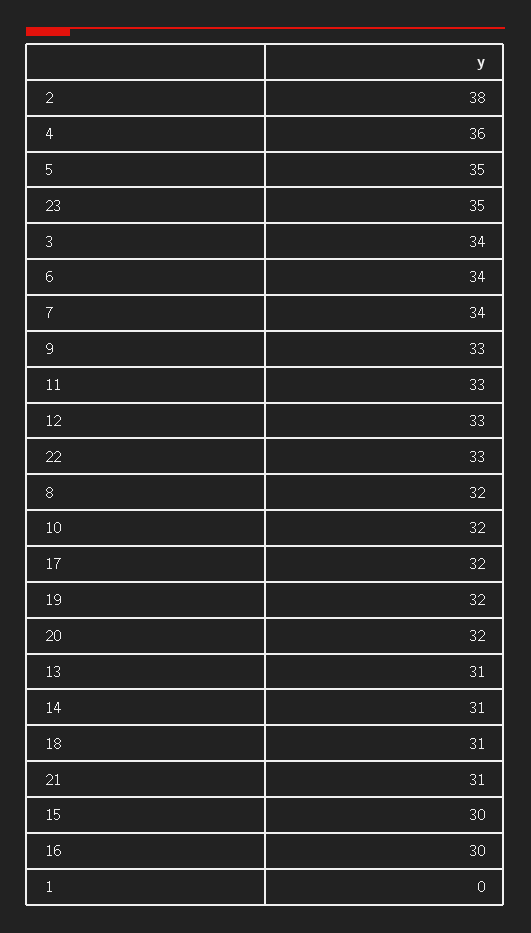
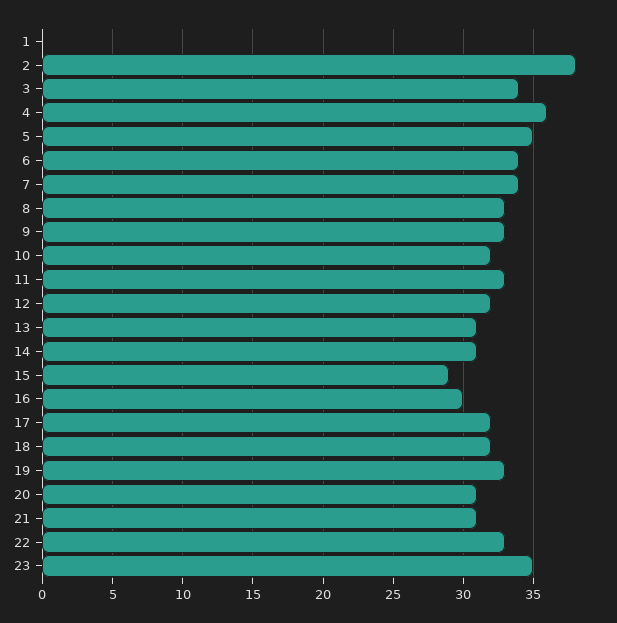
  {
    "2": 38,
    "4": 36,
    "5": 35,
    "23": 35,
    "3": 34,
    "6": 34,
    "7": 34,
    "9": 33,
    "11": 33,
-   "12": 33,
+   "12": 32,
    "22": 33,
-   "8": 32,
+   "8": 33,
    "10": 32,
    "17": 32,
-   "19": 32,
+   "19": 33,
-   "20": 32,
+   "20": 31,
    "13": 31,
    "14": 31,
-   "18": 31,
+   "18": 32,
    "21": 31,
-   "15": 30,
+   "15": 29,
    "16": 30,
    "1": 0
  }

